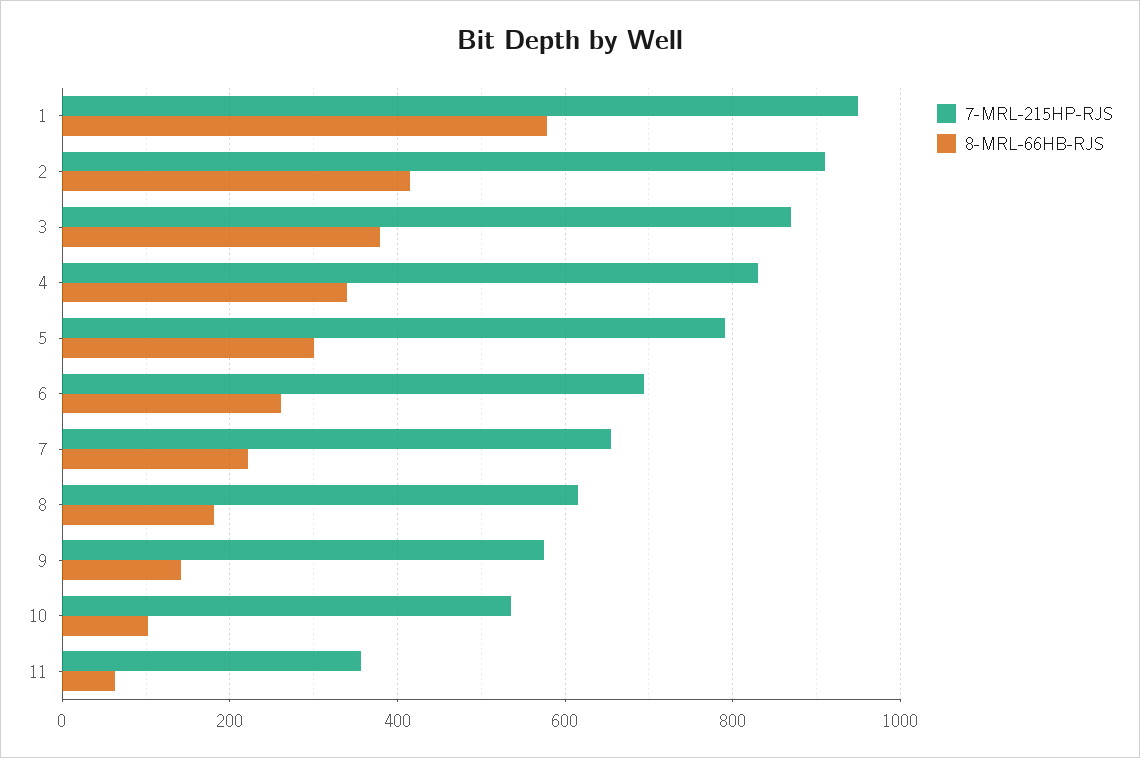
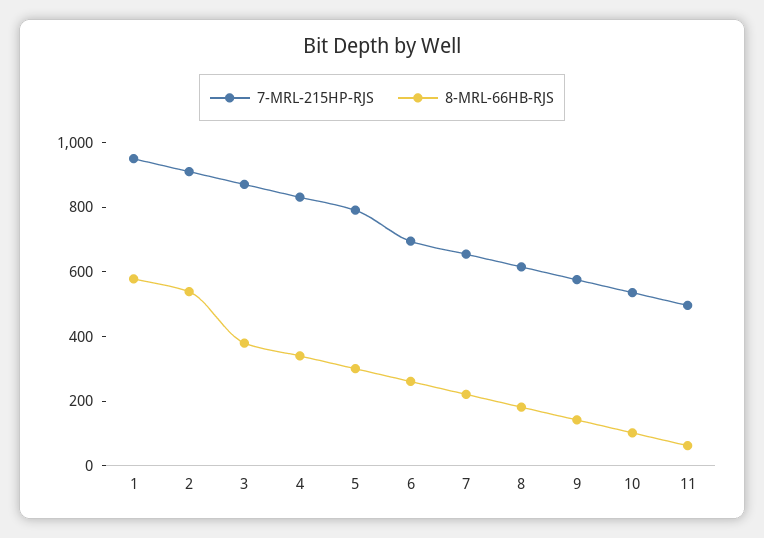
  {
    "7-MRL-215HP-RJS": {
      "1": 940,
      "2": 900,
      "3": 880,
      "4": 840,
      "5": 800,
      "6": 700,
      "7": 660,
      "8": 620,
      "9": 580,
      "10": 540,
-     "11": 360
+     "11": 500
    },
    "8-MRL-66HB-RJS": {
      "1": 580,
-     "2": 420,
+     "2": 550,
      "3": 380,
      "4": 340,
      "5": 300,
      "6": 260,
      "7": 220,
      "8": 180,
      "9": 140,
      "10": 100,
      "11": 60
    }
  }

